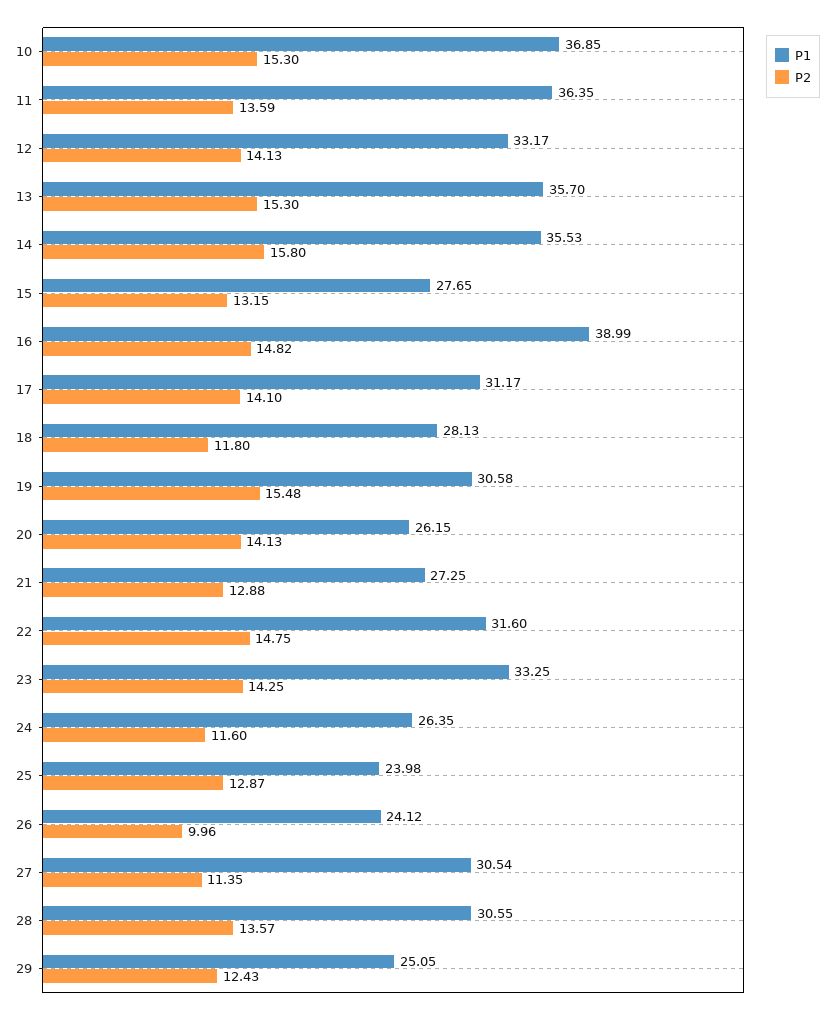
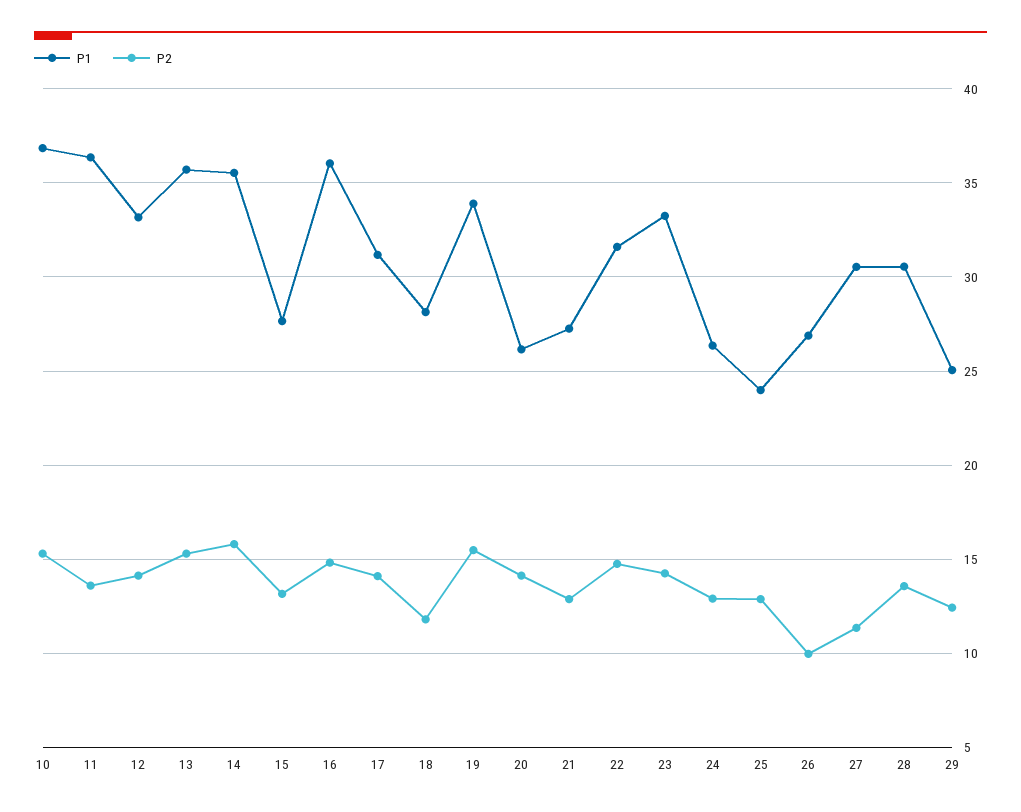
  {
    "P1": {
      "10": 36.85,
      "11": 36.35,
      "12": 33.17,
      "13": 35.7,
      "14": 35.53,
      "15": 27.65,
-     "16": 38.99,
+     "16": 36,
      "17": 31.17,
      "18": 28.13,
-     "19": 30.58,
+     "19": 34,
      "20": 26.15,
      "21": 27.25,
      "22": 31.6,
      "23": 33.25,
      "24": 26.35,
      "25": 23.98,
-     "26": 24.12,
+     "26": 27,
      "27": 30.54,
      "28": 30.55,
      "29": 25.05
    },
    "P2": {
      "10": 15.3,
      "11": 13.59,
      "12": 14.13,
      "13": 15.3,
      "14": 15.8,
      "15": 13.15,
      "16": 14.82,
      "17": 14.1,
      "18": 11.8,
      "19": 15.48,
      "20": 14.13,
      "21": 12.88,
      "22": 14.75,
      "23": 14.25,
-     "24": 11.6,
+     "24": 13,
      "25": 12.87,
      "26": 9.96,
      "27": 11.35,
      "28": 13.57,
      "29": 12.43
    }
  }

